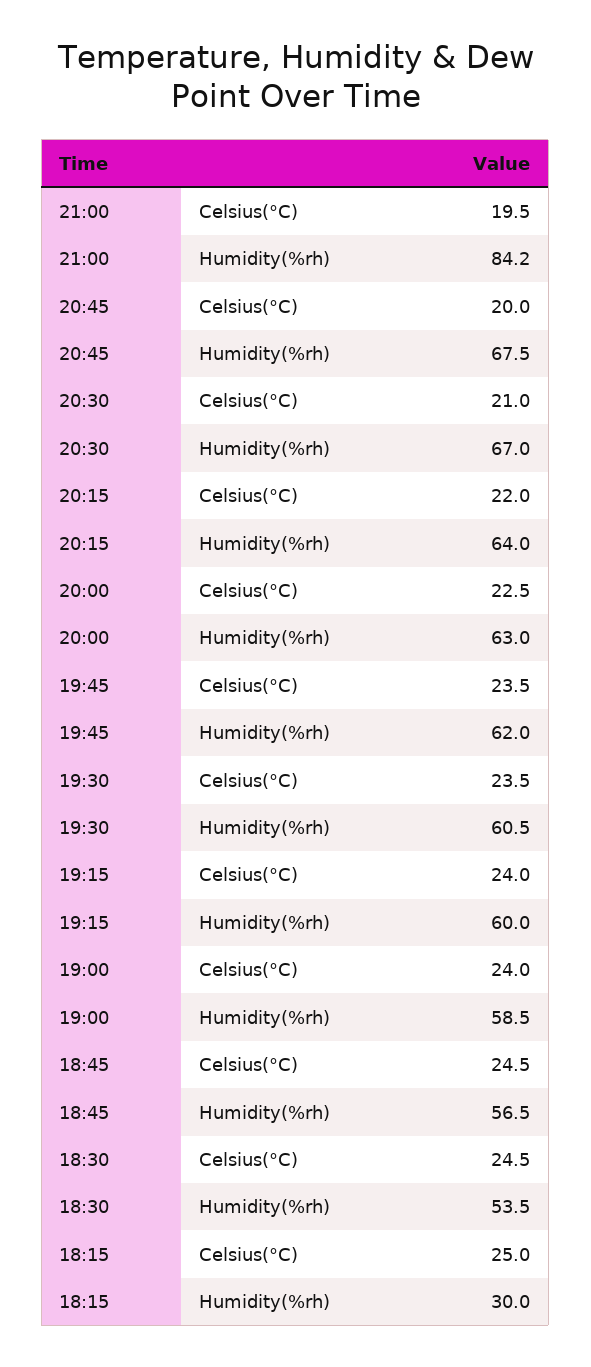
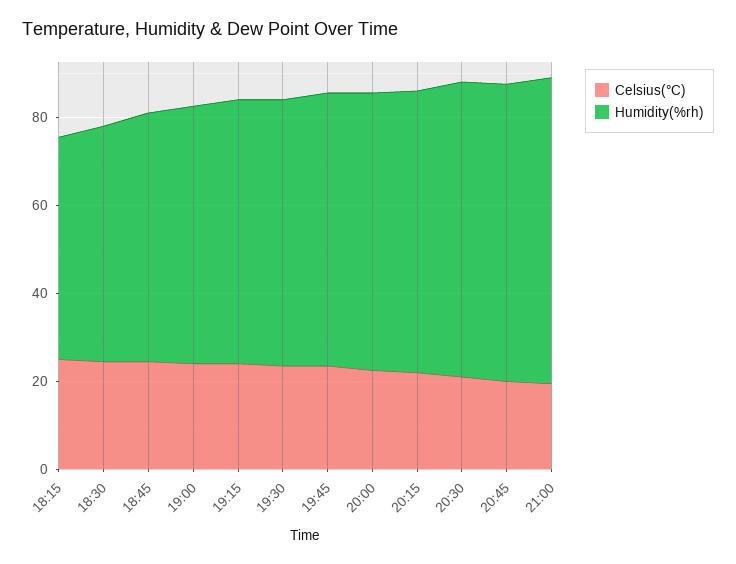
  {
    "Celsius(°C)": {
      "21:00": 19.5,
      "20:45": 20,
      "20:30": 21,
      "20:15": 22,
      "20:00": 22.5,
      "19:45": 23.5,
      "19:30": 23.5,
      "19:15": 24,
      "19:00": 24,
      "18:45": 24.5,
      "18:30": 24.5,
      "18:15": 25
    },
    "Humidity(%rh)": {
-     "21:00": 84.2,
+     "21:00": 70,
      "20:45": 67.5,
      "20:30": 67,
      "20:15": 64,
      "20:00": 63,
      "19:45": 62,
      "19:30": 60.5,
      "19:15": 60,
      "19:00": 58.5,
      "18:45": 56.5,
      "18:30": 53.5,
-     "18:15": 30
+     "18:15": 50
    }
  }

